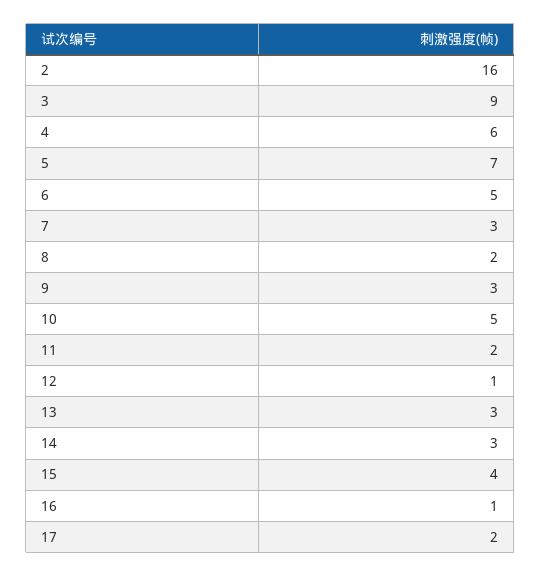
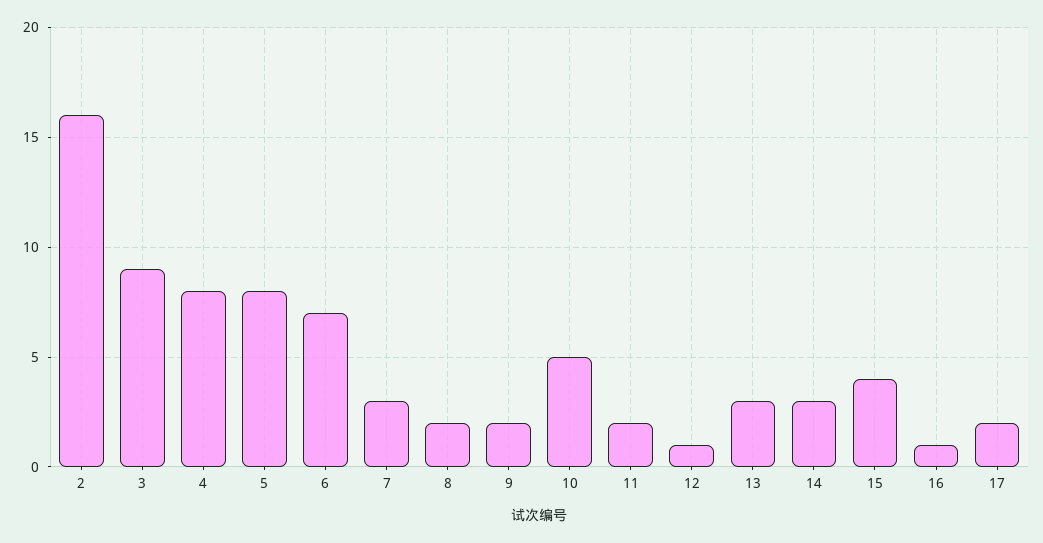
  {
    "2": 16,
    "3": 9,
-   "4": 6,
+   "4": 8,
-   "5": 7,
+   "5": 8,
-   "6": 5,
+   "6": 7,
    "7": 3,
    "8": 2,
-   "9": 3,
+   "9": 2,
    "10": 5,
    "11": 2,
    "12": 1,
    "13": 3,
    "14": 3,
    "15": 4,
    "16": 1,
    "17": 2
  }

